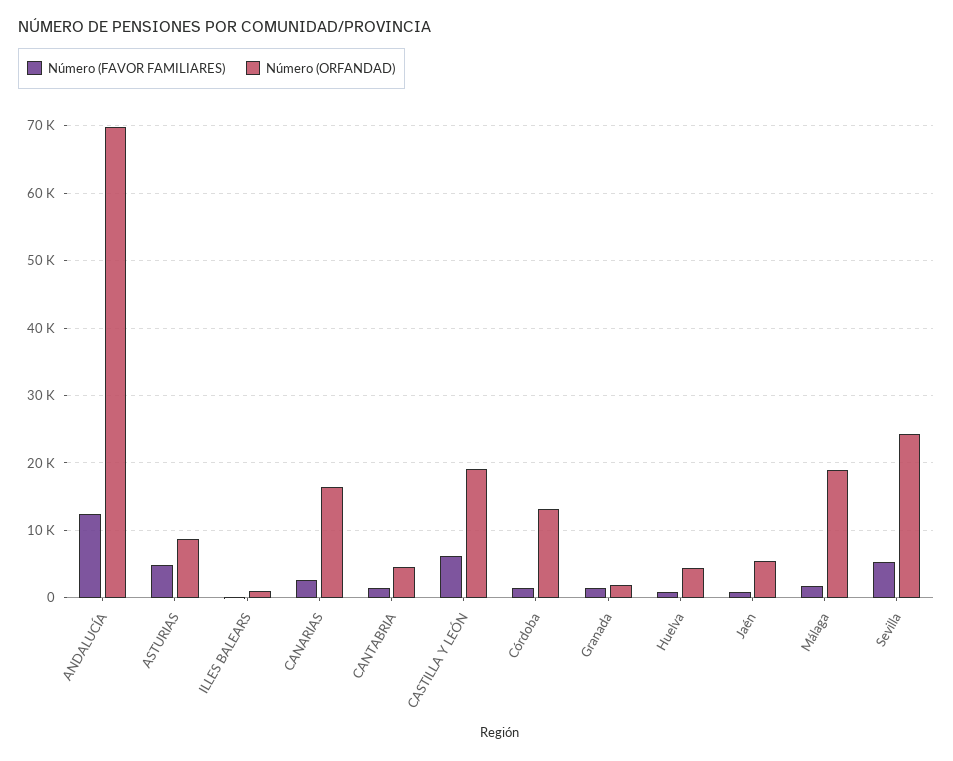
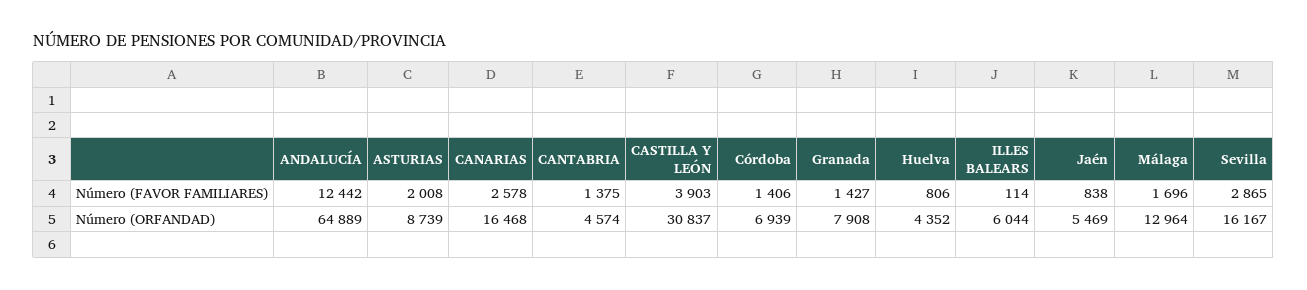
  {
    "Número (FAVOR FAMILIARES)": {
      "ANDALUCÍA": 12442,
-     "ASTURIAS": 5000,
+     "ASTURIAS": 2008,
      "ILLES BALEARS": 114,
      "CANARIAS": 2578,
      "CANTABRIA": 1375,
-     "CASTILLA Y LEÓN": 6000,
+     "CASTILLA Y LEÓN": 3903,
      "Córdoba": 1406,
      "Granada": 1427,
      "Huelva": 806,
      "Jaén": 838,
      "Málaga": 1696,
-     "Sevilla": 5000
+     "Sevilla": 2865
    },
    "Número (ORFANDAD)": {
-     "ANDALUCÍA": 70000,
+     "ANDALUCÍA": 64889,
      "ASTURIAS": 8739,
-     "ILLES BALEARS": 1000,
+     "ILLES BALEARS": 6044,
      "CANARIAS": 16468,
      "CANTABRIA": 4574,
-     "CASTILLA Y LEÓN": 19000,
+     "CASTILLA Y LEÓN": 30837,
-     "Córdoba": 13000,
+     "Córdoba": 6939,
-     "Granada": 2000,
+     "Granada": 7908,
      "Huelva": 4352,
      "Jaén": 5469,
-     "Málaga": 19000,
+     "Málaga": 12964,
-     "Sevilla": 24000
+     "Sevilla": 16167
    }
  }

